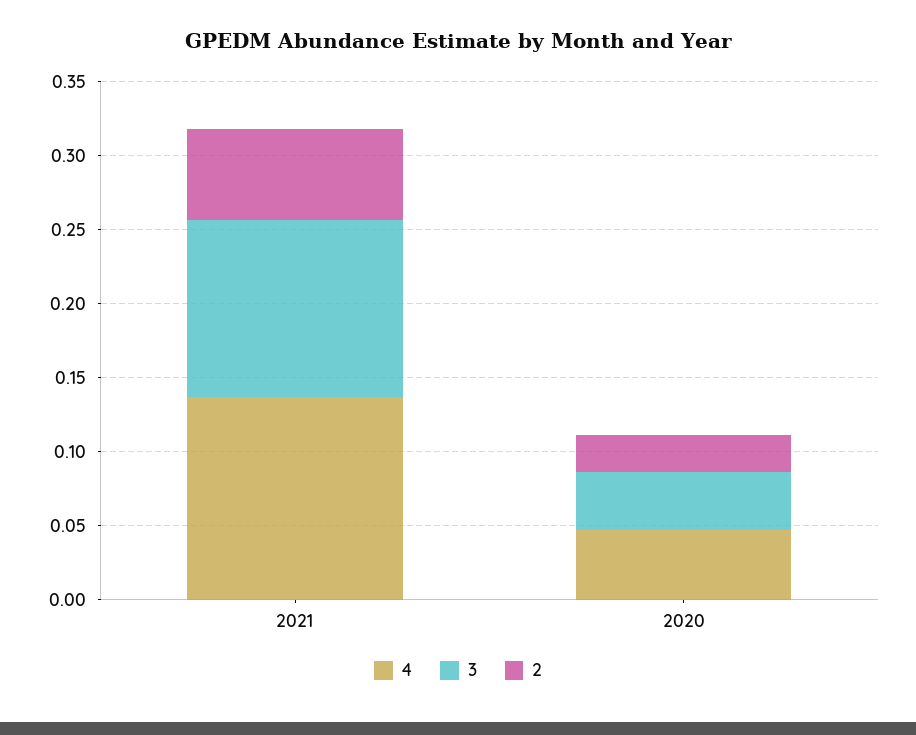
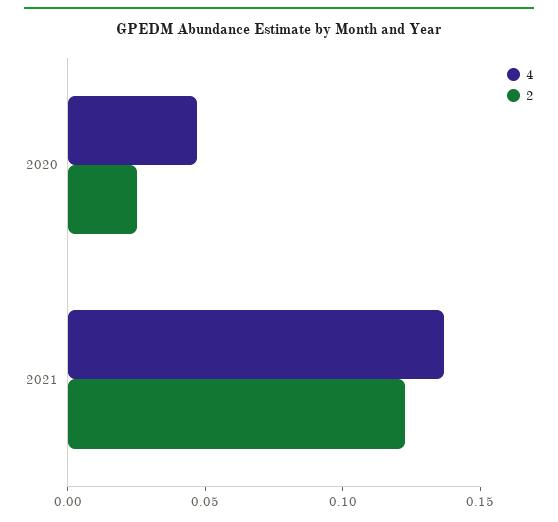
  {
    "4": {
      "2021": 0.14,
      "2020": 0.05
    },
-   "3": {
-     "2021": 0.12,
-     "2020": 0.04
-   },
    "2": {
-     "2021": 0.06,
+     "2021": 0.12,
      "2020": 0.03
    }
  }

